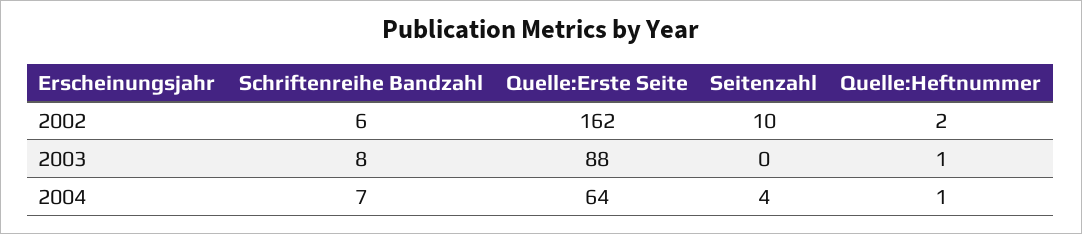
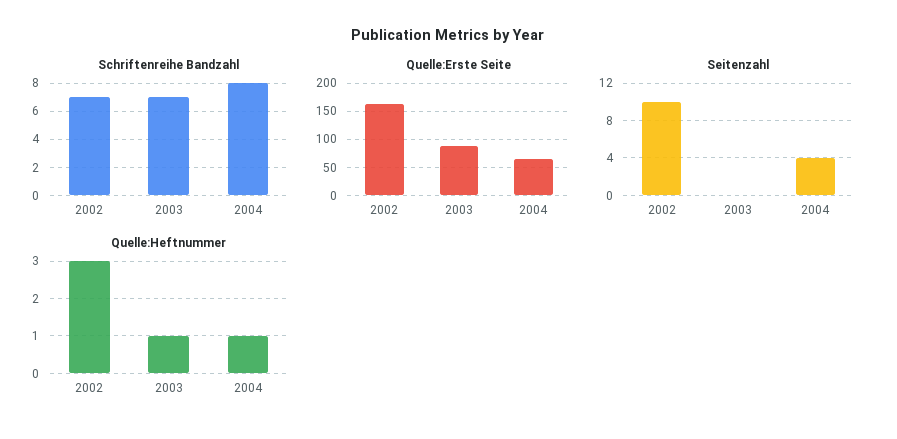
  {
    "Schriftenreihe Bandzahl": {
-     "2002": 6,
+     "2002": 7,
-     "2003": 8,
+     "2003": 7,
-     "2004": 7
+     "2004": 8
    },
    "Quelle:Erste Seite": {
      "2002": 162,
      "2003": 88,
      "2004": 64
    },
    "Seitenzahl": {
      "2002": 10,
      "2003": 0,
      "2004": 4
    },
    "Quelle:Heftnummer": {
-     "2002": 2,
+     "2002": 3,
      "2003": 1,
      "2004": 1
    }
  }

